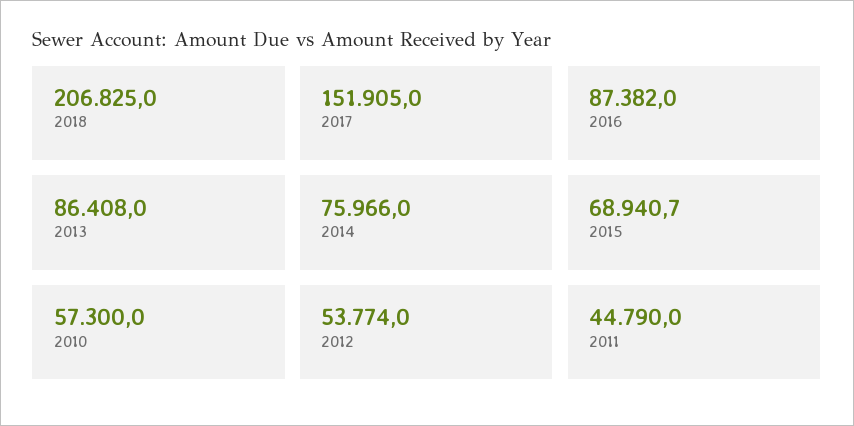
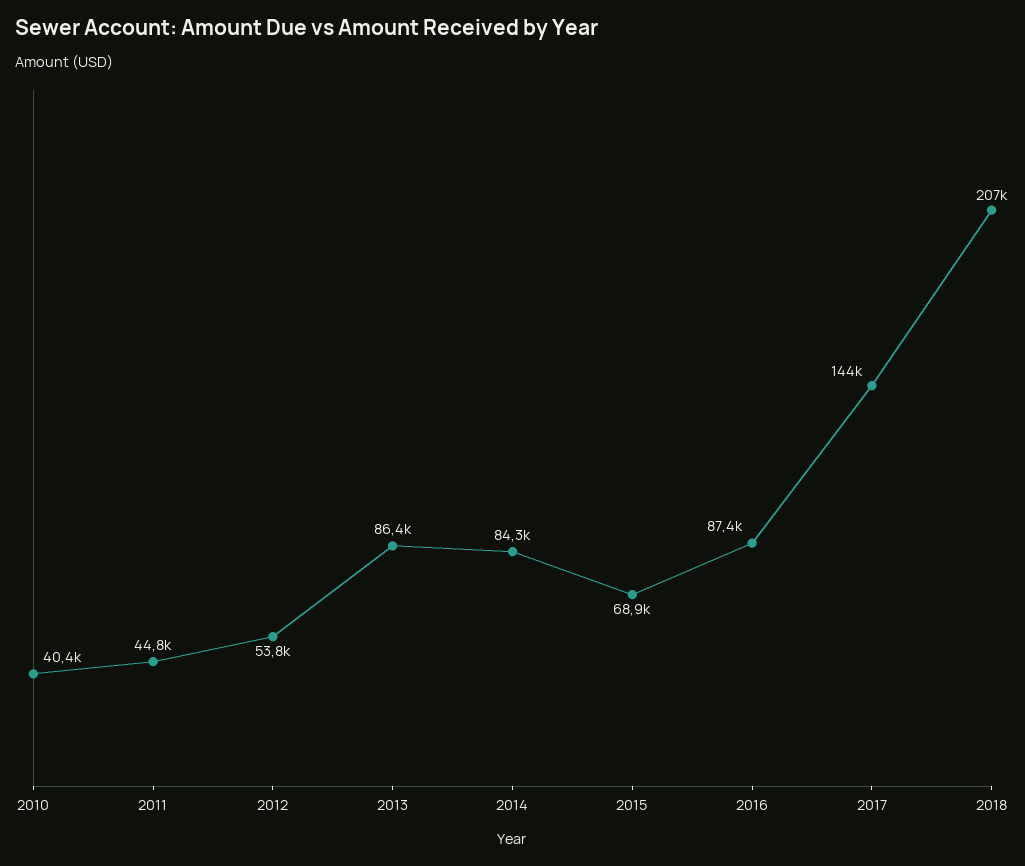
  {
    "2018": 206825,
-   "2017": 151905,
+   "2017": 144000,
    "2016": 87382,
    "2013": 86408,
-   "2014": 75966,
+   "2014": 84300,
    "2015": 68940.7,
-   "2010": 57300,
+   "2010": 40400,
    "2012": 53774,
    "2011": 44790
  }

